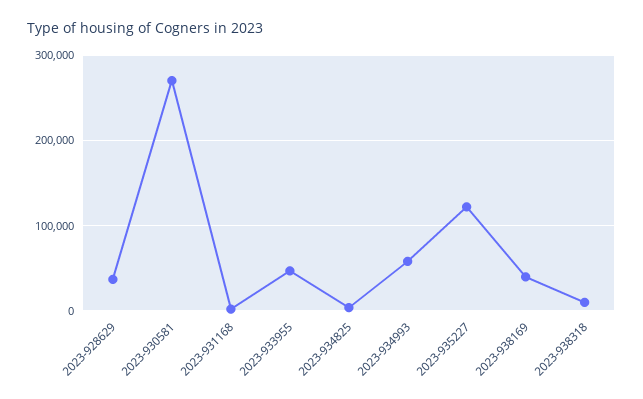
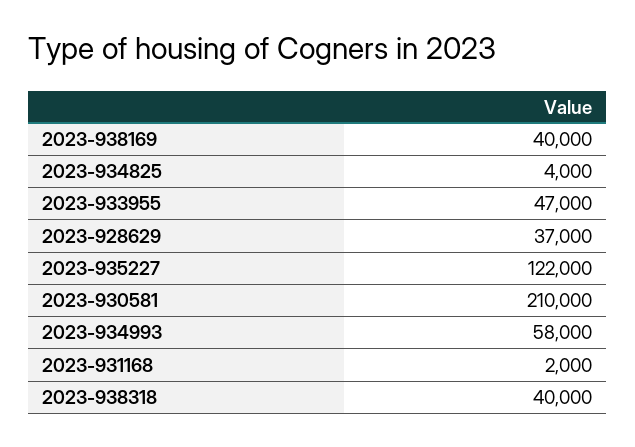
  {
    "2023-928629": 37000,
-   "2023-930581": 270000,
+   "2023-930581": 210000,
    "2023-931168": 2000,
    "2023-933955": 47000,
    "2023-934825": 4000,
    "2023-934993": 58000,
    "2023-935227": 122000,
    "2023-938169": 40000,
-   "2023-938318": 10000
+   "2023-938318": 40000
  }

